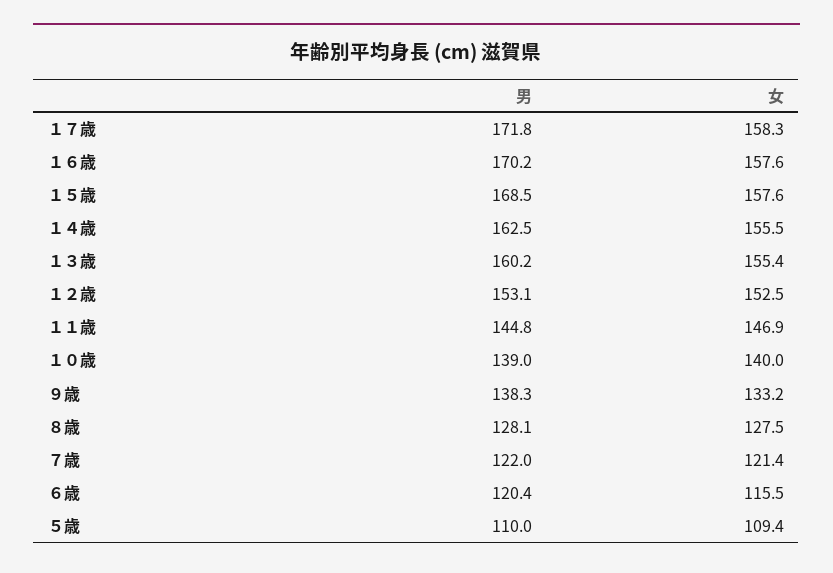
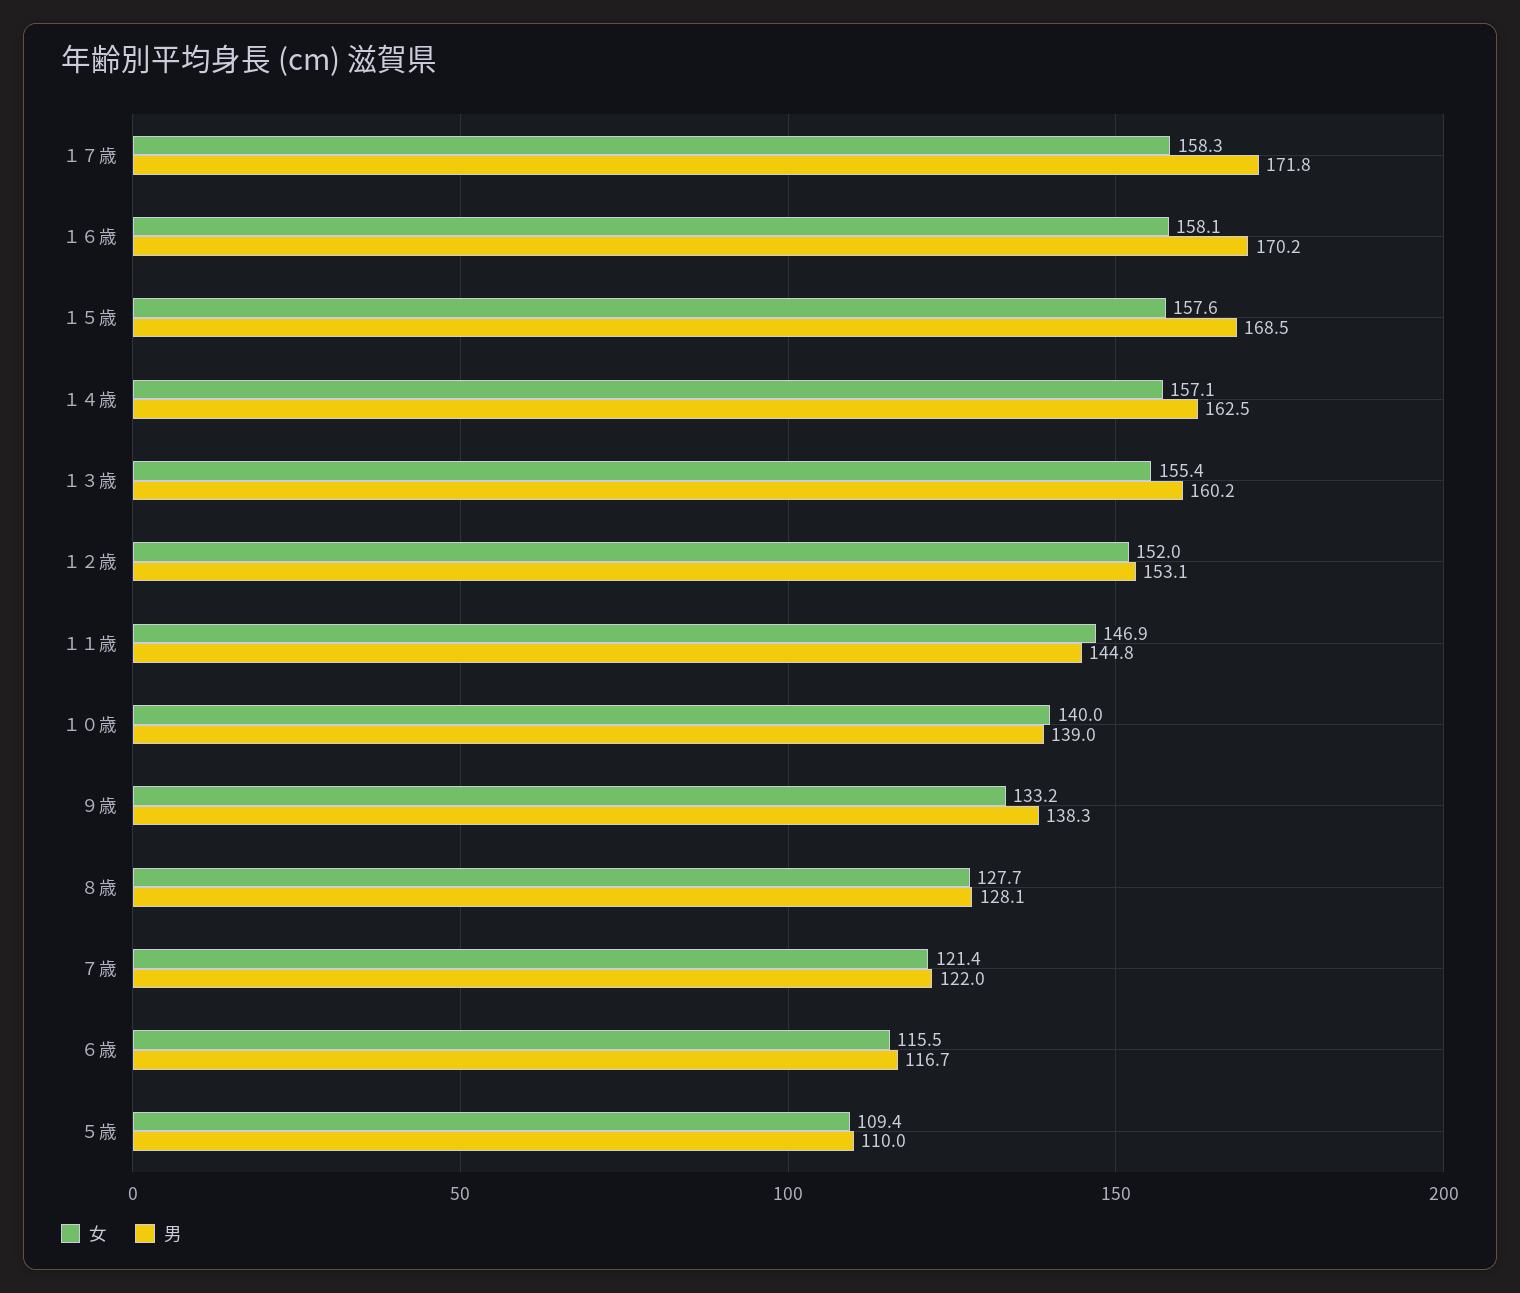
  {
    "男": {
      "１７歳": 171.8,
      "１６歳": 170.2,
      "１５歳": 168.5,
      "１４歳": 162.5,
      "１３歳": 160.2,
      "１２歳": 153.1,
      "１１歳": 144.8,
      "１０歳": 139,
      "９歳": 138.3,
      "８歳": 128.1,
      "７歳": 122,
-     "６歳": 120.4,
+     "６歳": 116.7,
      "５歳": 110
    },
    "女": {
      "１７歳": 158.3,
-     "１６歳": 157.6,
+     "１６歳": 158.1,
      "１５歳": 157.6,
-     "１４歳": 155.5,
+     "１４歳": 157.1,
      "１３歳": 155.4,
-     "１２歳": 152.5,
+     "１２歳": 152,
      "１１歳": 146.9,
      "１０歳": 140,
      "９歳": 133.2,
-     "８歳": 127.5,
+     "８歳": 127.7,
      "７歳": 121.4,
      "６歳": 115.5,
      "５歳": 109.4
    }
  }

